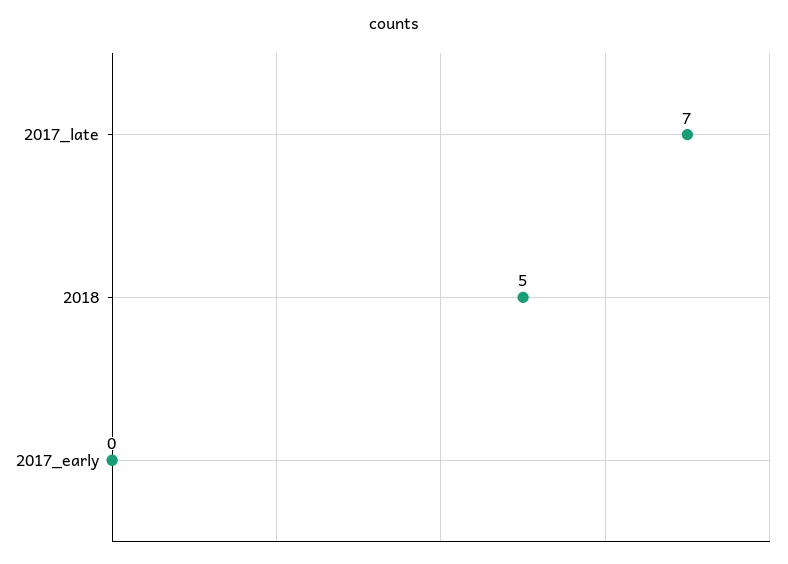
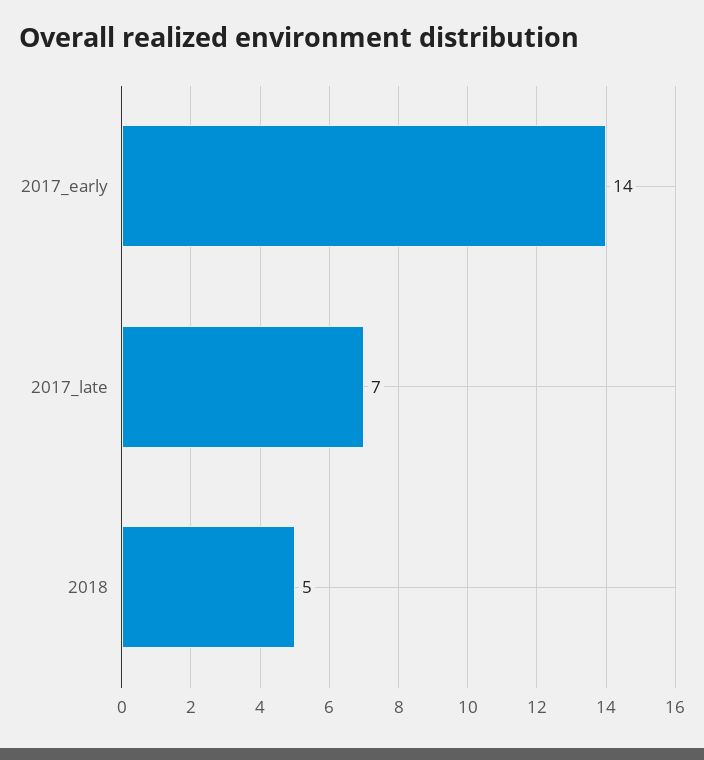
  {
    "2017_late": 7,
    "2018": 5,
-   "2017_early": 0
+   "2017_early": 14
  }

